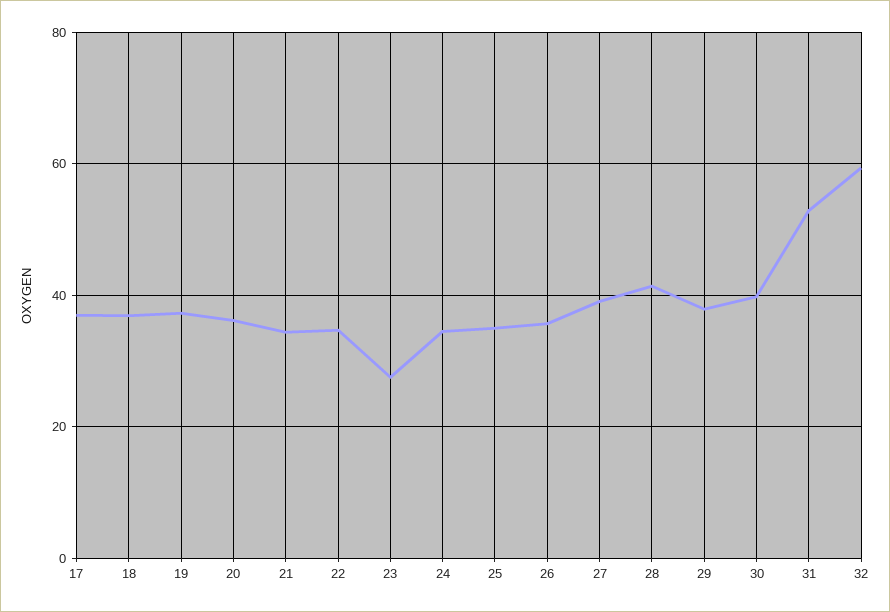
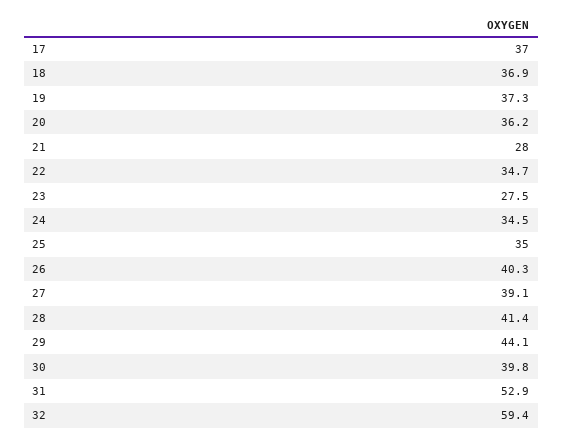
  {
    "17": 37,
    "18": 36.9,
    "19": 37.3,
    "20": 36.2,
-   "21": 34,
+   "21": 28,
    "22": 34.7,
    "23": 27.5,
    "24": 34.5,
    "25": 35,
-   "26": 36,
+   "26": 40.3,
    "27": 39.1,
    "28": 41.4,
-   "29": 38,
+   "29": 44.1,
    "30": 39.8,
    "31": 52.9,
    "32": 59.4
  }

